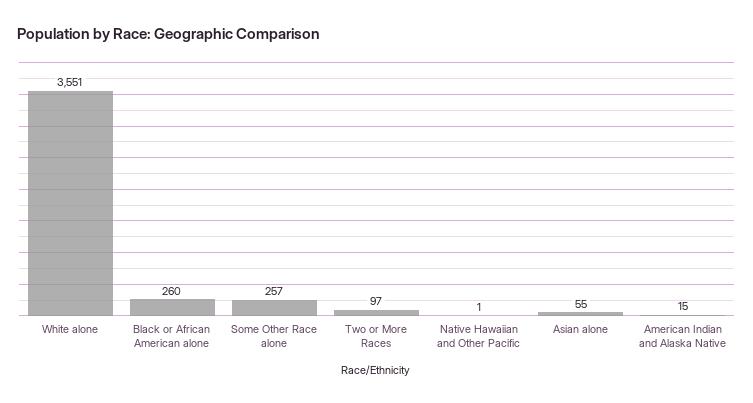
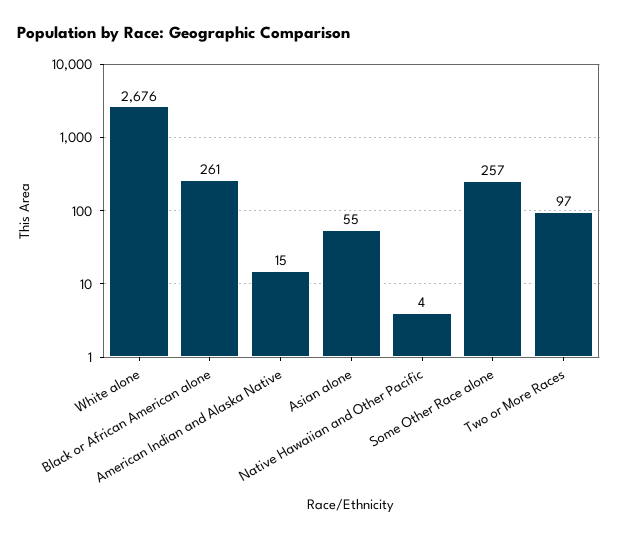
  {
-   "White alone": 3551,
+   "White alone": 2676,
-   "Black or African American alone": 260,
+   "Black or African American alone": 261,
    "Some Other Race alone": 257,
    "Two or More Races": 97,
-   "Native Hawaiian and Other Pacific": 1,
+   "Native Hawaiian and Other Pacific": 4,
    "Asian alone": 55,
    "American Indian and Alaska Native": 15
  }

